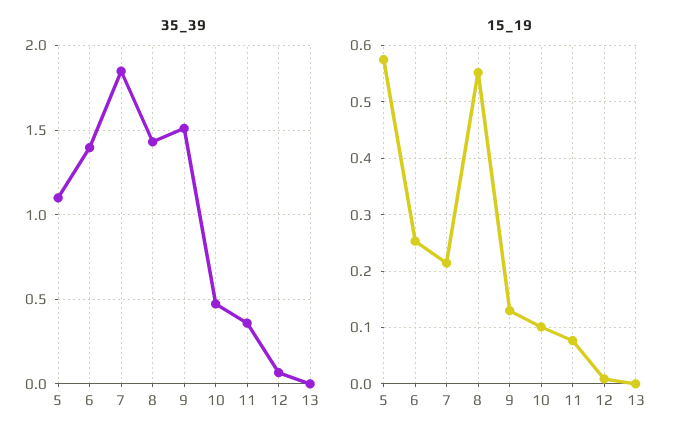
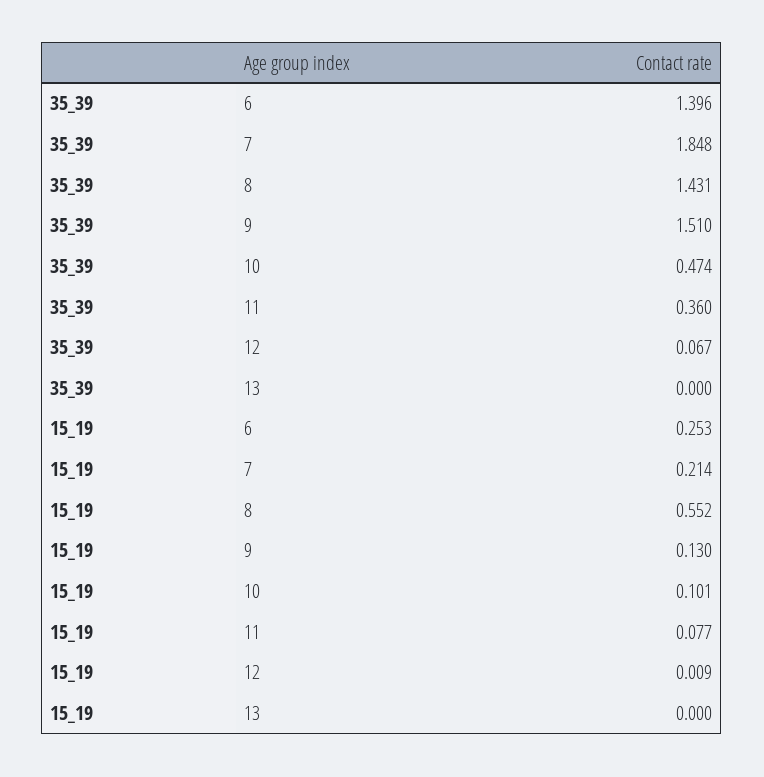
  {
    "35_39": {
-     "5": 1.1,
      "6": 1.396,
      "7": 1.848,
      "8": 1.431,
      "9": 1.51,
      "10": 0.474,
      "11": 0.36,
      "12": 0.067,
      "13": 0
    },
    "15_19": {
-     "5": 0.58,
      "6": 0.253,
      "7": 0.214,
      "8": 0.552,
      "9": 0.13,
      "10": 0.101,
      "11": 0.077,
      "12": 0.009,
      "13": 0
    }
  }

